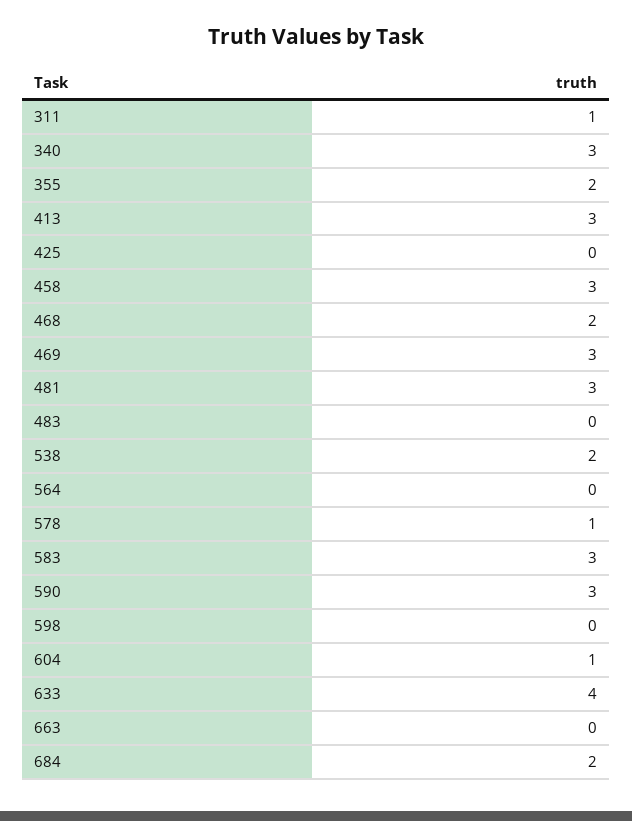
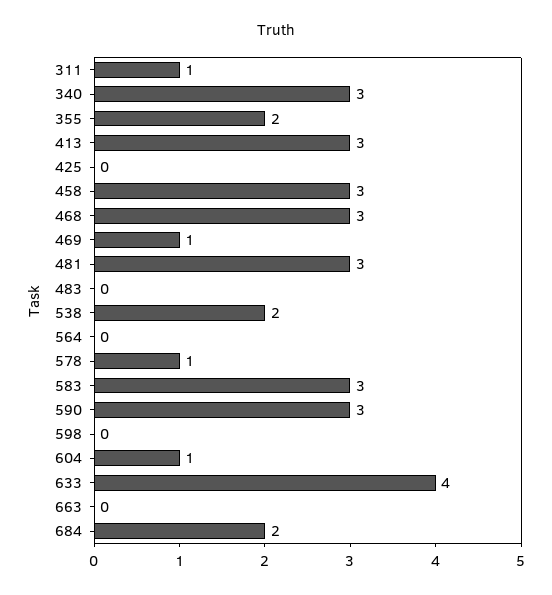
  {
    "311": 1,
    "340": 3,
    "355": 2,
    "413": 3,
    "425": 0,
    "458": 3,
-   "468": 2,
+   "468": 3,
-   "469": 3,
+   "469": 1,
    "481": 3,
    "483": 0,
    "538": 2,
    "564": 0,
    "578": 1,
    "583": 3,
    "590": 3,
    "598": 0,
    "604": 1,
    "633": 4,
    "663": 0,
    "684": 2
  }

